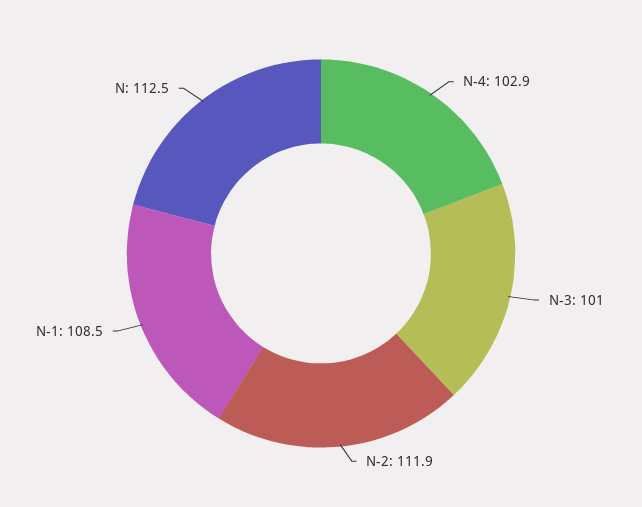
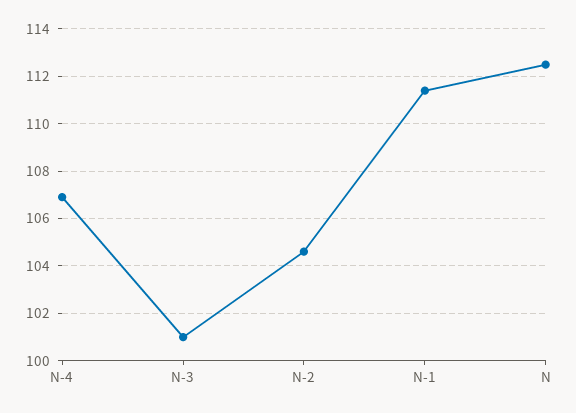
  {
-   "N-4": 102.9,
+   "N-4": 107,
    "N-3": 101,
-   "N-2": 111.9,
+   "N-2": 104.5,
-   "N-1": 108.5,
+   "N-1": 111.5,
    "N": 112.5
  }

